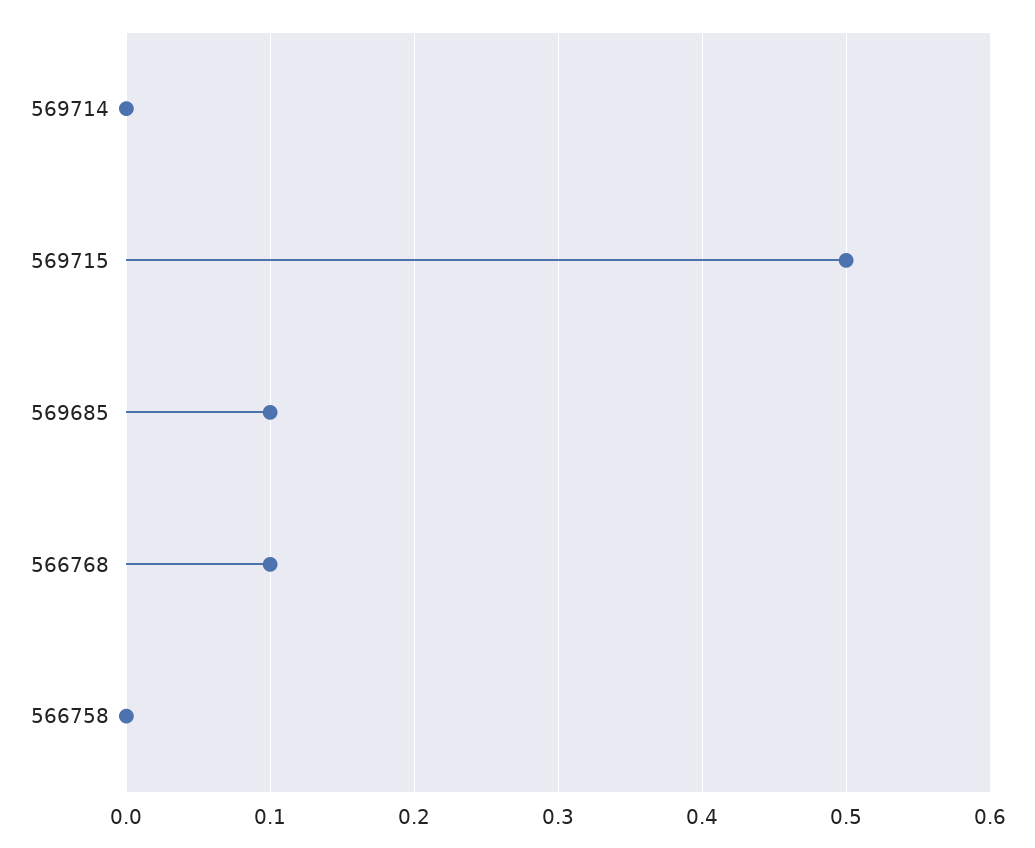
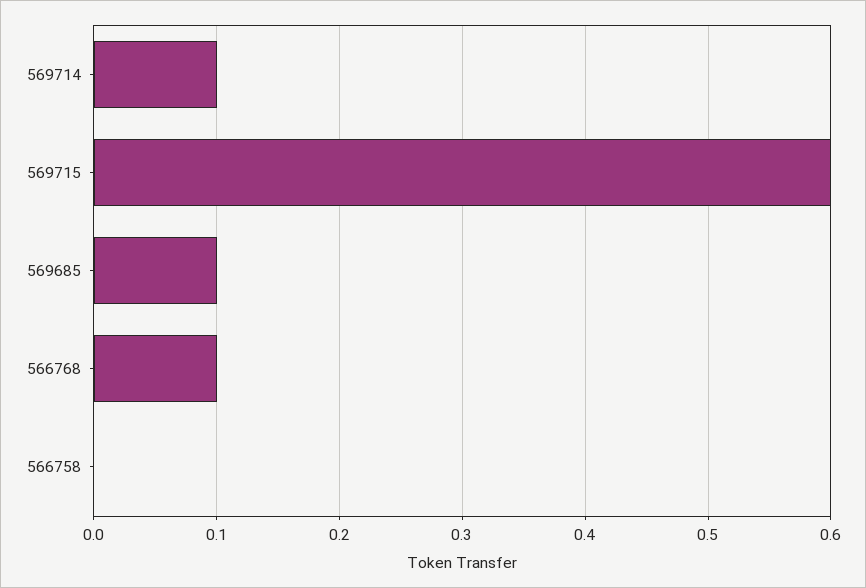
  {
-   "569714": 0,
+   "569714": 0.1,
-   "569715": 0.5,
+   "569715": 0.6,
    "569685": 0.1,
    "566768": 0.1,
    "566758": 0
  }

